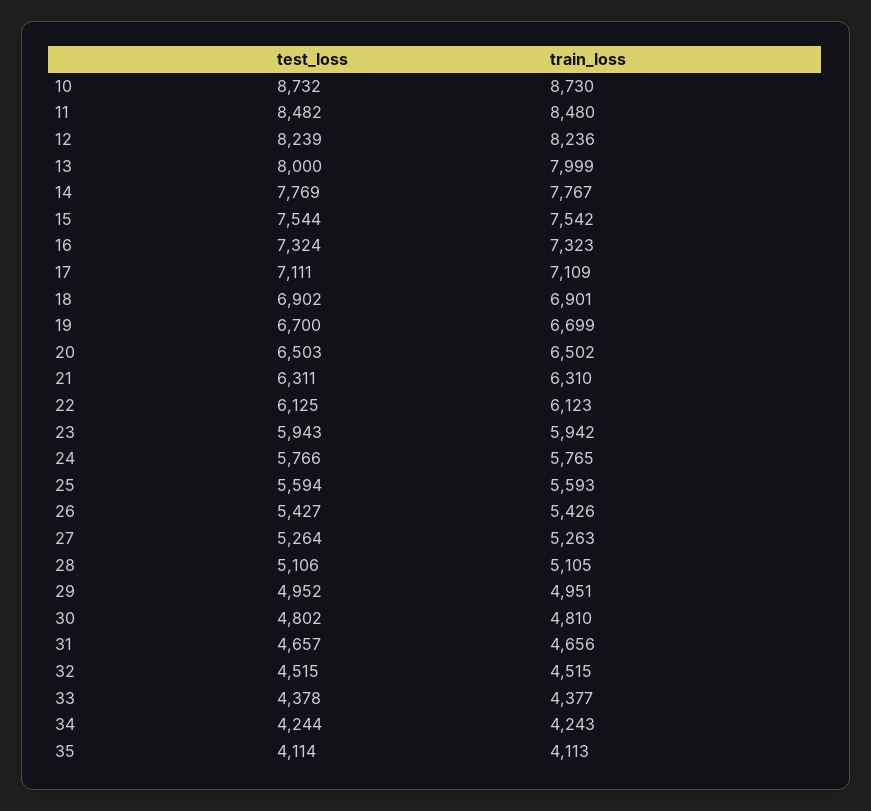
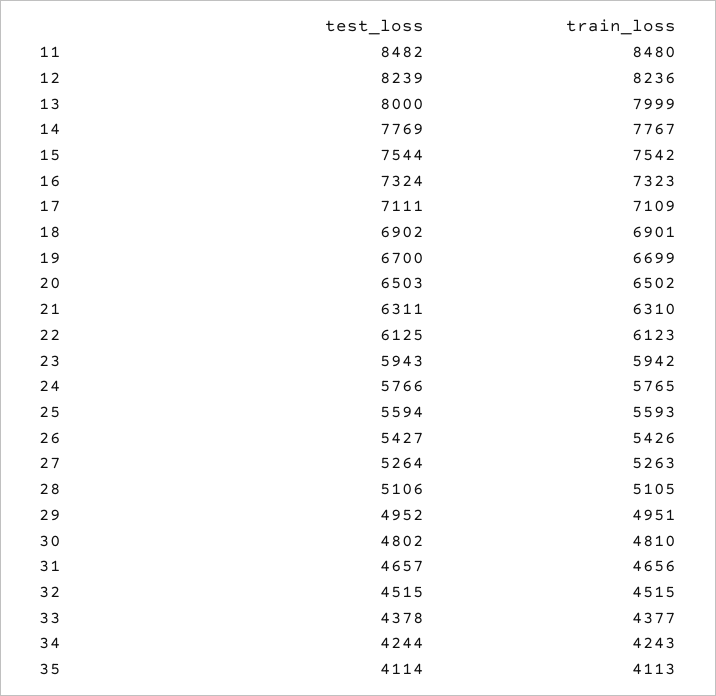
  {
    "test_loss": {
-     "10": 8732,
      "11": 8482,
      "12": 8239,
      "13": 8000,
      "14": 7769,
      "15": 7544,
      "16": 7324,
      "17": 7111,
      "18": 6902,
      "19": 6700,
      "20": 6503,
      "21": 6311,
      "22": 6125,
      "23": 5943,
      "24": 5766,
      "25": 5594,
      "26": 5427,
      "27": 5264,
      "28": 5106,
      "29": 4952,
      "30": 4802,
      "31": 4657,
      "32": 4515,
      "33": 4378,
      "34": 4244,
      "35": 4114
    },
    "train_loss": {
-     "10": 8730,
      "11": 8480,
      "12": 8236,
      "13": 7999,
      "14": 7767,
      "15": 7542,
      "16": 7323,
      "17": 7109,
      "18": 6901,
      "19": 6699,
      "20": 6502,
      "21": 6310,
      "22": 6123,
      "23": 5942,
      "24": 5765,
      "25": 5593,
      "26": 5426,
      "27": 5263,
      "28": 5105,
      "29": 4951,
      "30": 4810,
      "31": 4656,
      "32": 4515,
      "33": 4377,
      "34": 4243,
      "35": 4113
    }
  }

